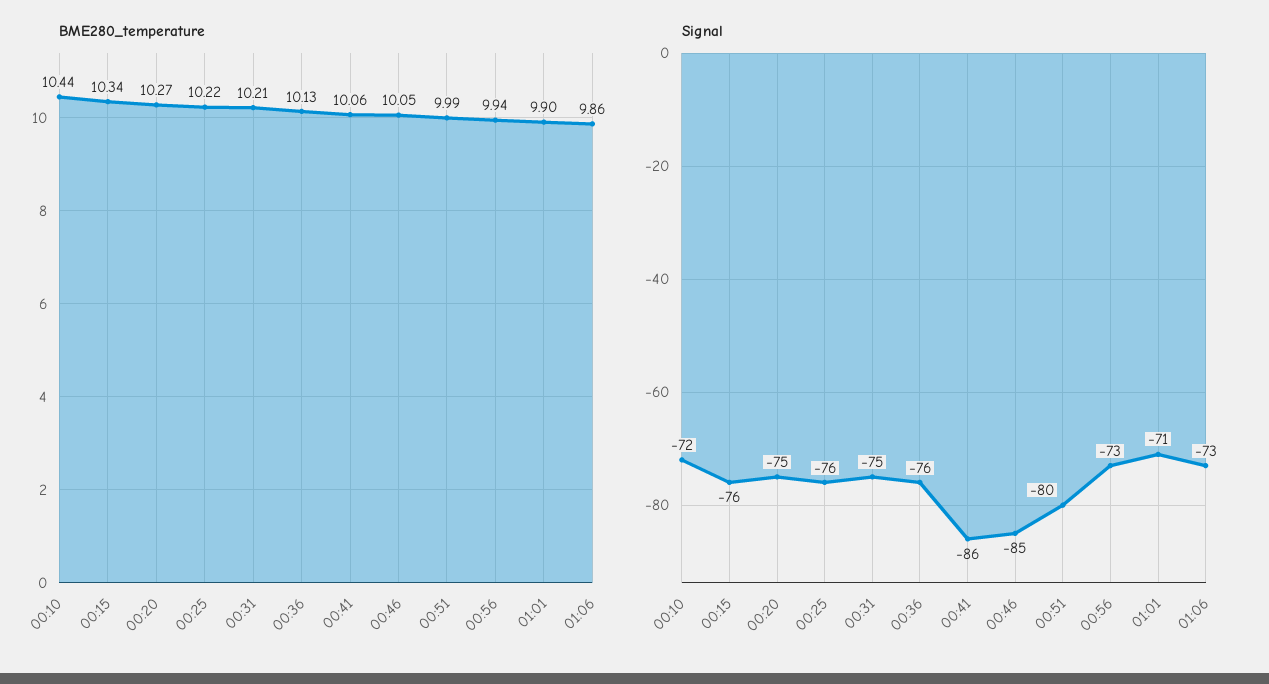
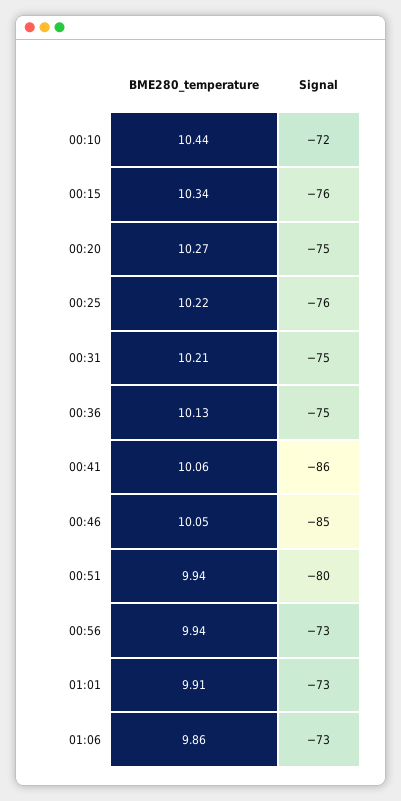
  {
    "BME280_temperature": {
      "00:10": 10.44,
      "00:15": 10.34,
      "00:20": 10.27,
      "00:25": 10.22,
      "00:31": 10.21,
      "00:36": 10.13,
      "00:41": 10.06,
      "00:46": 10.05,
-     "00:51": 9.99,
+     "00:51": 9.94,
      "00:56": 9.94,
-     "01:01": 9.9,
+     "01:01": 9.91,
      "01:06": 9.86
    },
    "Signal": {
      "00:10": -72,
      "00:15": -76,
      "00:20": -75,
      "00:25": -76,
      "00:31": -75,
-     "00:36": -76,
+     "00:36": -75,
      "00:41": -86,
      "00:46": -85,
      "00:51": -80,
      "00:56": -73,
-     "01:01": -71,
+     "01:01": -73,
      "01:06": -73
    }
  }

